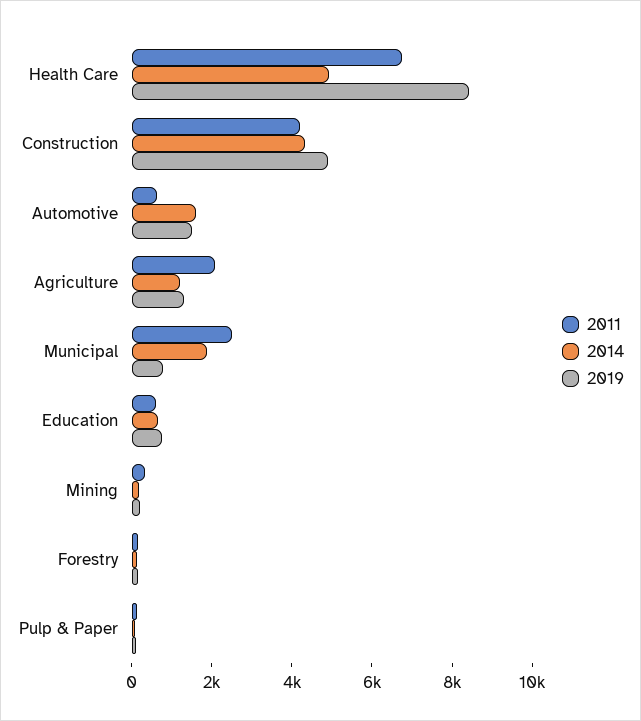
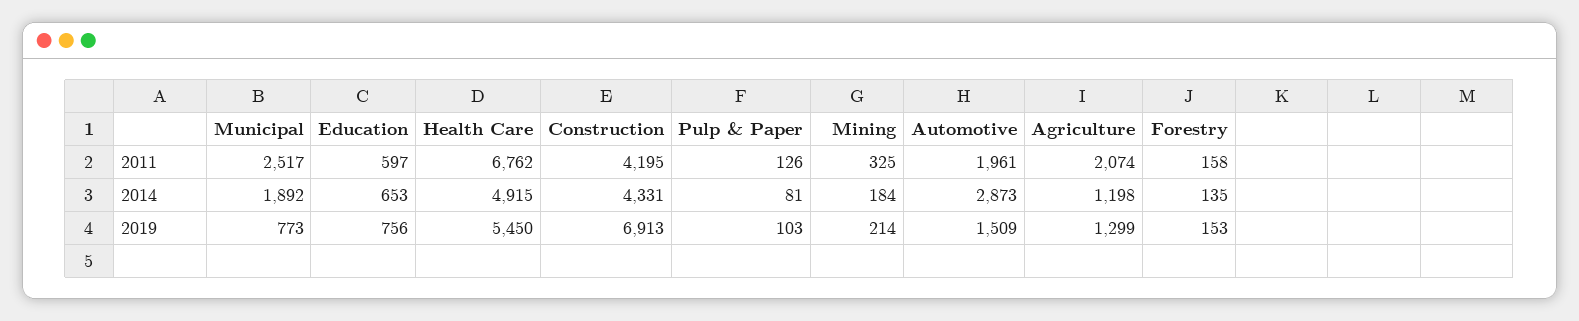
  {
    "2011": {
      "Health Care": 6762,
      "Construction": 4195,
-     "Automotive": 500,
+     "Automotive": 1961,
      "Agriculture": 2074,
      "Municipal": 2517,
      "Education": 597,
      "Mining": 325,
      "Forestry": 158,
      "Pulp & Paper": 126
    },
    "2014": {
      "Health Care": 4915,
      "Construction": 4331,
-     "Automotive": 1500,
+     "Automotive": 2873,
      "Agriculture": 1198,
      "Municipal": 1892,
      "Education": 653,
      "Mining": 184,
      "Forestry": 135,
      "Pulp & Paper": 81
    },
    "2019": {
-     "Health Care": 8500,
+     "Health Care": 5450,
-     "Construction": 5000,
+     "Construction": 6913,
      "Automotive": 1509,
      "Agriculture": 1299,
      "Municipal": 773,
      "Education": 756,
      "Mining": 214,
      "Forestry": 153,
      "Pulp & Paper": 103
    }
  }

